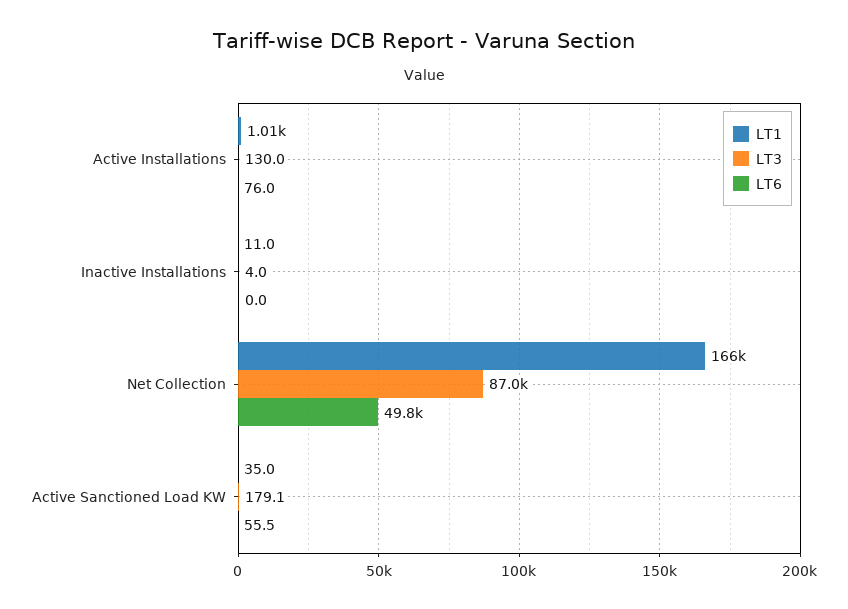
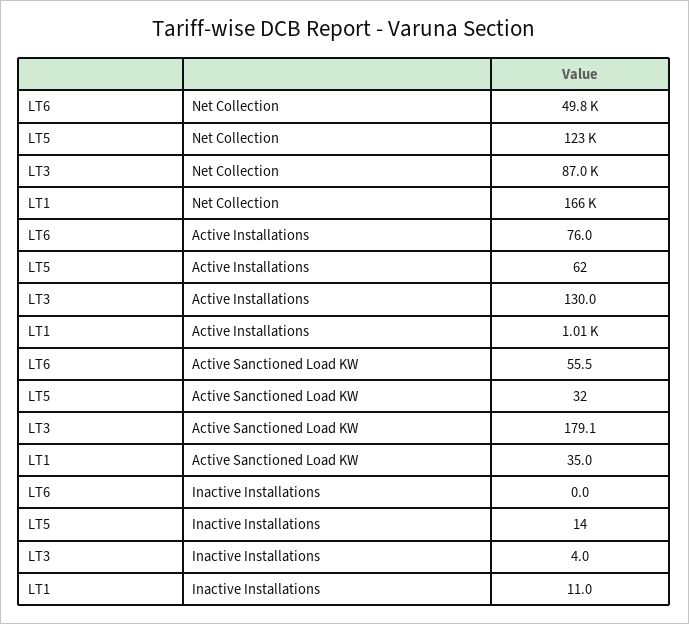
  {
    "LT1": {
      "Active Installations": 1010,
      "Inactive Installations": 11,
      "Net Collection": 166000,
      "Active Sanctioned Load KW": 35
    },
    "LT3": {
      "Active Installations": 130,
      "Inactive Installations": 4,
      "Net Collection": 87000,
      "Active Sanctioned Load KW": 179.1
    },
    "LT6": {
      "Active Installations": 76,
      "Inactive Installations": 0,
      "Net Collection": 49800,
      "Active Sanctioned Load KW": 55.5
-   }
+   },
+   "LT5": {
+     "Net Collection": 123000,
+     "Active Installations": 62,
+     "Active Sanctioned Load KW": 32,
+     "Inactive Installations": 14
+   }
  }

